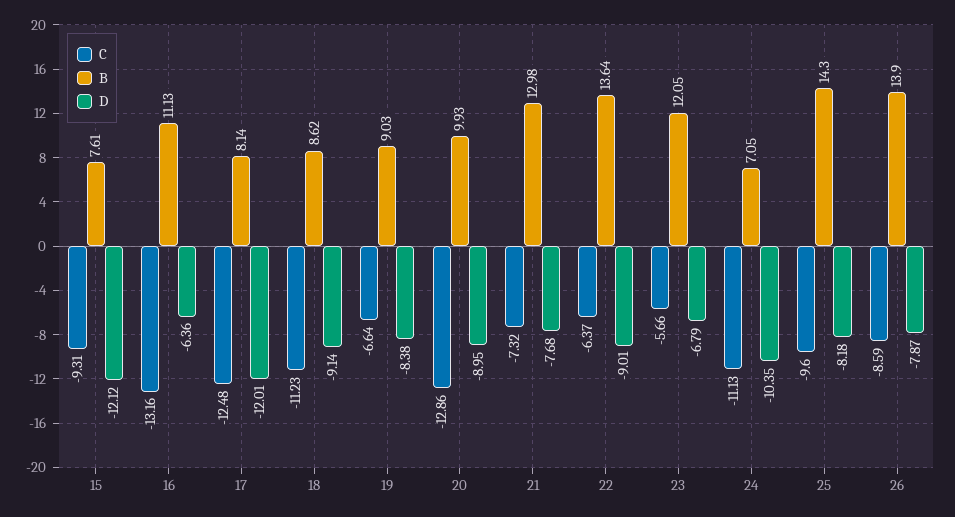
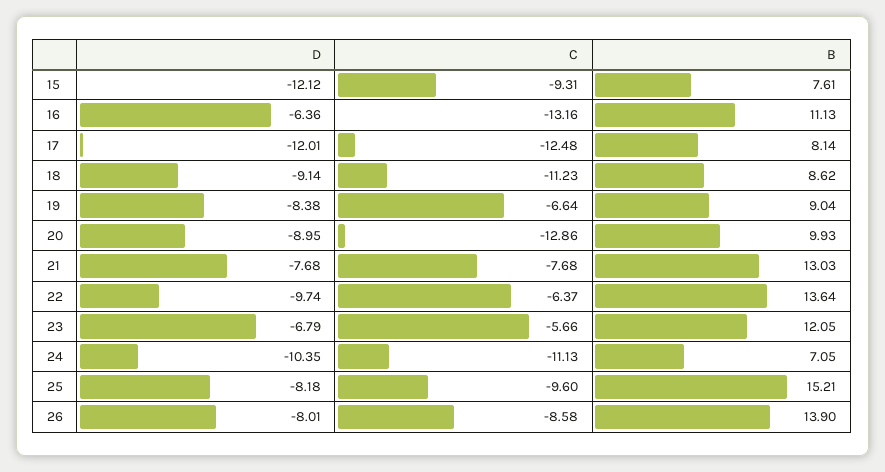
  {
    "C": {
      "15": -9.31,
      "16": -13.16,
      "17": -12.48,
      "18": -11.23,
      "19": -6.64,
      "20": -12.86,
-     "21": -7.32,
+     "21": -7.68,
      "22": -6.37,
      "23": -5.66,
      "24": -11.13,
      "25": -9.6,
-     "26": -8.59
+     "26": -8.58
    },
    "B": {
      "15": 7.61,
      "16": 11.13,
      "17": 8.14,
      "18": 8.62,
-     "19": 9.03,
+     "19": 9.04,
      "20": 9.93,
-     "21": 12.98,
+     "21": 13.03,
      "22": 13.64,
      "23": 12.05,
      "24": 7.05,
-     "25": 14.3,
+     "25": 15.21,
      "26": 13.9
    },
    "D": {
      "15": -12.12,
      "16": -6.36,
      "17": -12.01,
      "18": -9.14,
      "19": -8.38,
      "20": -8.95,
      "21": -7.68,
-     "22": -9.01,
+     "22": -9.74,
      "23": -6.79,
      "24": -10.35,
      "25": -8.18,
-     "26": -7.87
+     "26": -8.01
    }
  }

